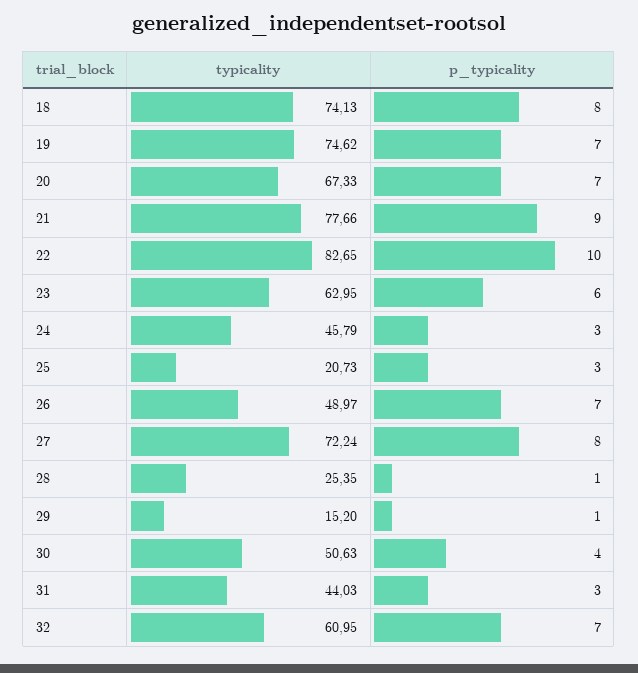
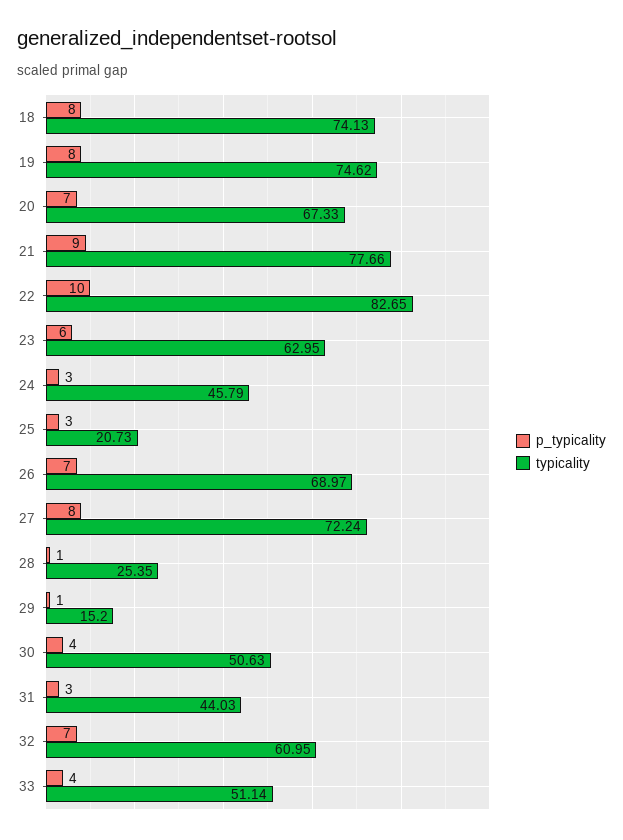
  {
    "typicality": {
      "18": 74.13,
      "19": 74.62,
      "20": 67.33,
      "21": 77.66,
      "22": 82.65,
      "23": 62.95,
      "24": 45.79,
      "25": 20.73,
-     "26": 48.97,
+     "26": 68.97,
      "27": 72.24,
      "28": 25.35,
      "29": 15.2,
      "30": 50.63,
      "31": 44.03,
-     "32": 60.95
+     "32": 60.95,
+     "33": 51.14
    },
    "p_typicality": {
      "18": 8,
-     "19": 7,
+     "19": 8,
      "20": 7,
      "21": 9,
      "22": 10,
      "23": 6,
      "24": 3,
      "25": 3,
      "26": 7,
      "27": 8,
      "28": 1,
      "29": 1,
      "30": 4,
      "31": 3,
-     "32": 7
+     "32": 7,
+     "33": 4
    }
  }

